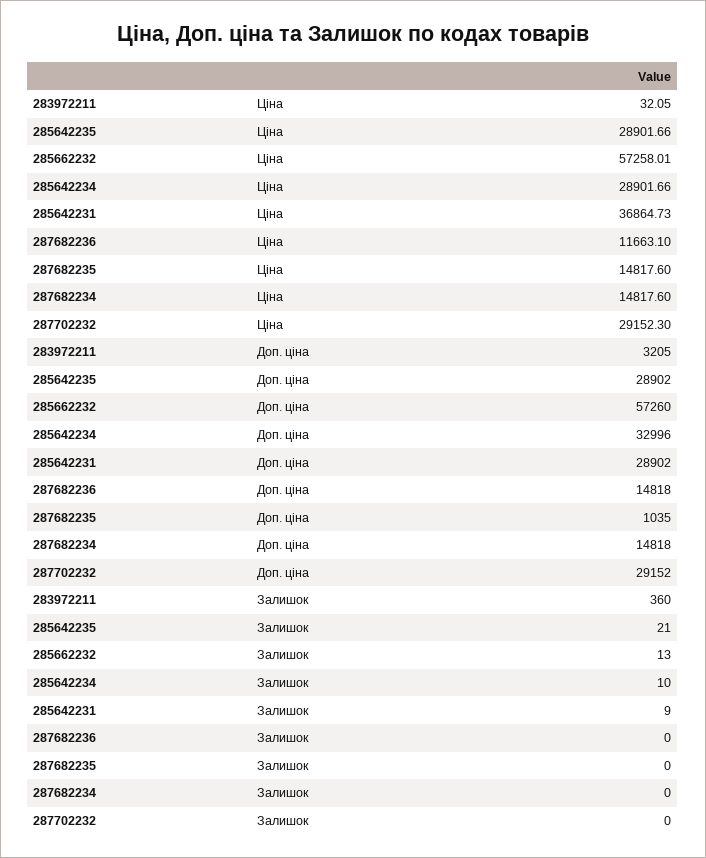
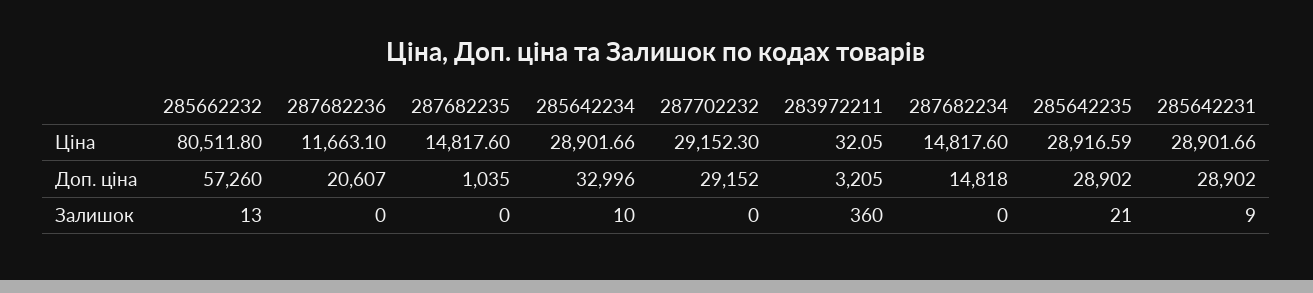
  {
    "283972211": {
      "Ціна": 32.05,
      "Доп. ціна": 3205,
      "Залишок": 360
    },
    "285642235": {
-     "Ціна": 28901.66,
+     "Ціна": 28916.59,
      "Доп. ціна": 28902,
      "Залишок": 21
    },
    "285662232": {
-     "Ціна": 57258.01,
+     "Ціна": 80511.8,
      "Доп. ціна": 57260,
      "Залишок": 13
    },
    "285642234": {
      "Ціна": 28901.66,
      "Доп. ціна": 32996,
      "Залишок": 10
    },
    "285642231": {
-     "Ціна": 36864.73,
+     "Ціна": 28901.66,
      "Доп. ціна": 28902,
      "Залишок": 9
    },
    "287682236": {
      "Ціна": 11663.1,
-     "Доп. ціна": 14818,
+     "Доп. ціна": 20607,
      "Залишок": 0
    },
    "287682235": {
      "Ціна": 14817.6,
      "Доп. ціна": 1035,
      "Залишок": 0
    },
    "287682234": {
      "Ціна": 14817.6,
      "Доп. ціна": 14818,
      "Залишок": 0
    },
    "287702232": {
      "Ціна": 29152.3,
      "Доп. ціна": 29152,
      "Залишок": 0
    }
  }

